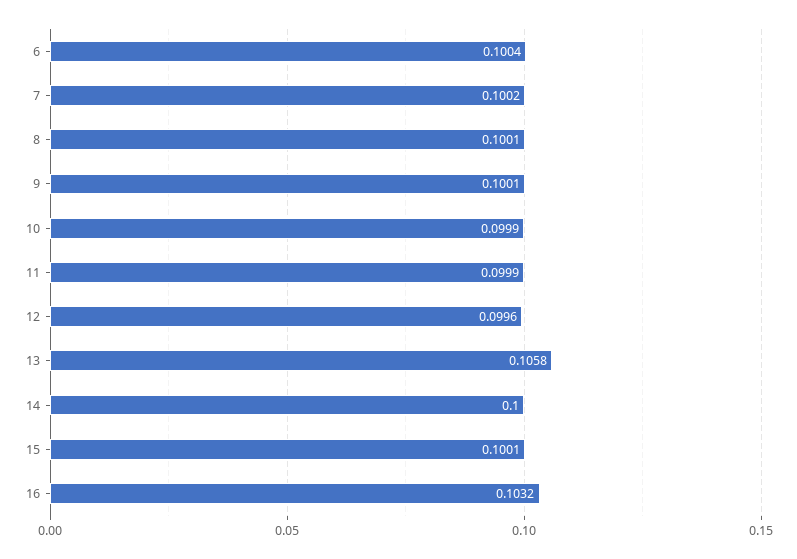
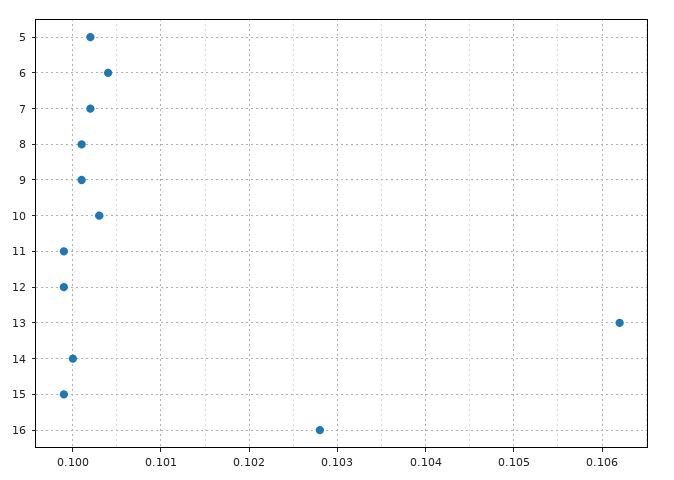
  {
    "6": 0.1004,
    "7": 0.1002,
    "8": 0.1001,
    "9": 0.1001,
-   "10": 0.0999,
+   "10": 0.1003,
    "11": 0.0999,
-   "12": 0.0996,
+   "12": 0.0999,
-   "13": 0.1058,
+   "13": 0.1062,
    "14": 0.1,
-   "15": 0.1001,
+   "15": 0.0999,
-   "16": 0.1032
+   "16": 0.1028,
+   "5": 0.1002
  }

